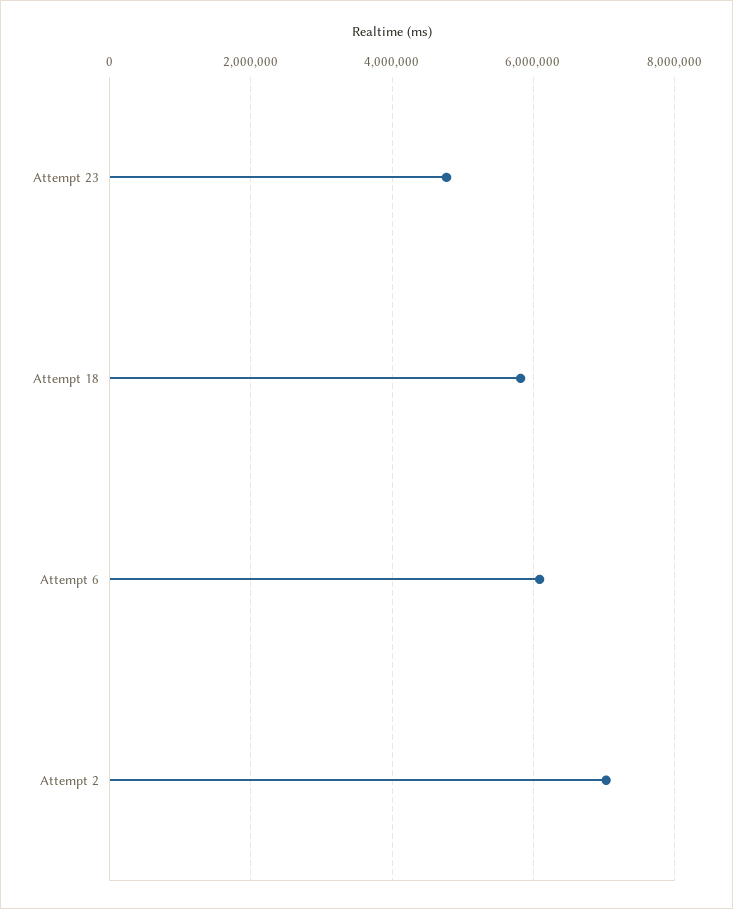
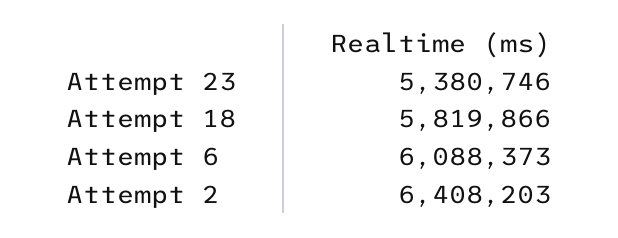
  {
-   "Attempt 23": 4800000,
+   "Attempt 23": 5380746,
    "Attempt 18": 5819866,
    "Attempt 6": 6088373,
-   "Attempt 2": 7000000
+   "Attempt 2": 6408203
  }

